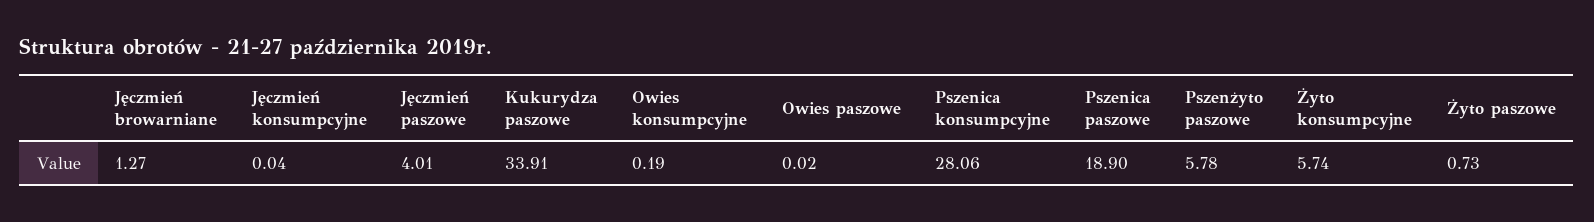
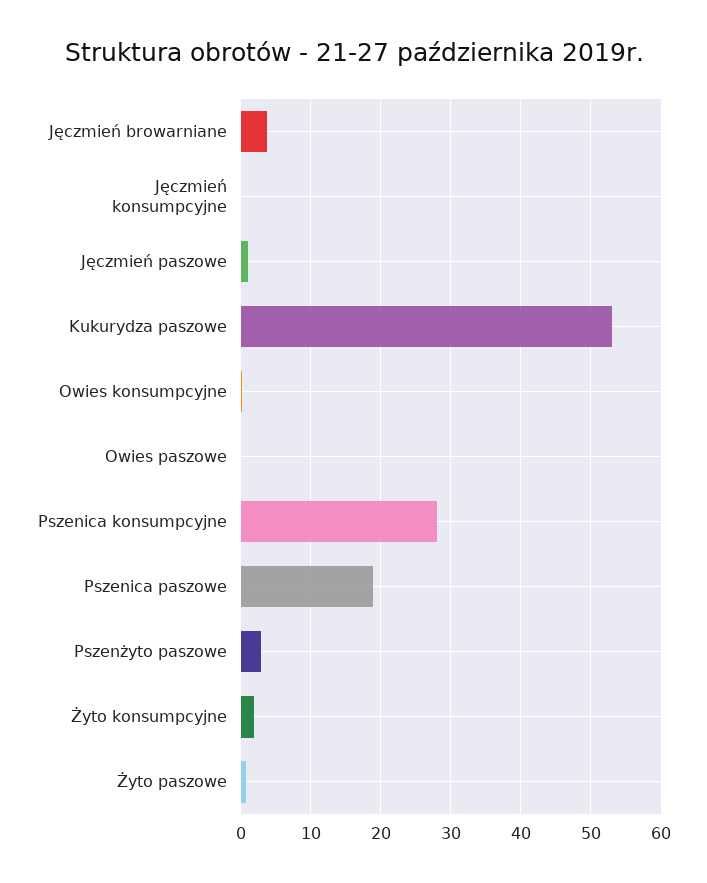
  {
-   "Jęczmień browarniane": 1.27,
+   "Jęczmień browarniane": 4,
    "Jęczmień konsumpcyjne": 0.04,
-   "Jęczmień paszowe": 4.01,
+   "Jęczmień paszowe": 1,
-   "Kukurydza paszowe": 33.91,
+   "Kukurydza paszowe": 53,
    "Owies konsumpcyjne": 0.19,
    "Owies paszowe": 0.02,
    "Pszenica konsumpcyjne": 28.06,
    "Pszenica paszowe": 18.9,
-   "Pszenżyto paszowe": 5.78,
+   "Pszenżyto paszowe": 3,
-   "Żyto konsumpcyjne": 5.74,
+   "Żyto konsumpcyjne": 2,
    "Żyto paszowe": 0.73
  }

